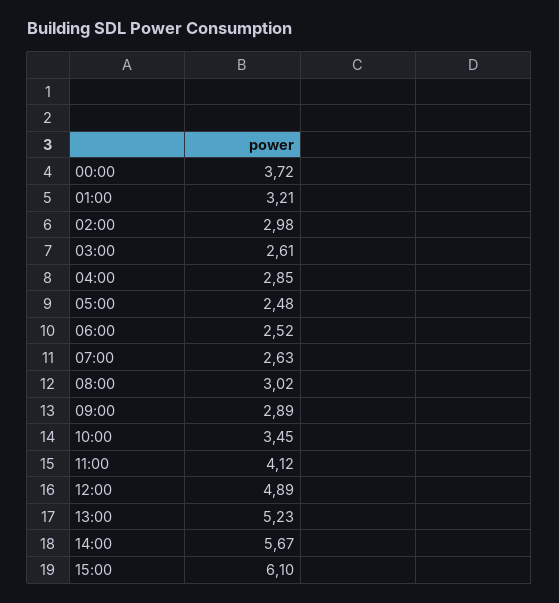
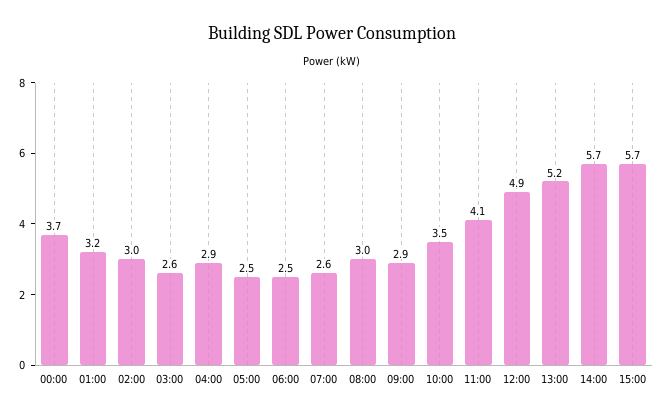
  {
    "00:00": 3.72,
    "01:00": 3.21,
    "02:00": 2.98,
    "03:00": 2.61,
    "04:00": 2.85,
    "05:00": 2.48,
    "06:00": 2.52,
    "07:00": 2.63,
    "08:00": 3.02,
    "09:00": 2.89,
    "10:00": 3.45,
    "11:00": 4.12,
    "12:00": 4.89,
    "13:00": 5.23,
    "14:00": 5.67,
-   "15:00": 6.1
+   "15:00": 5.7
  }

